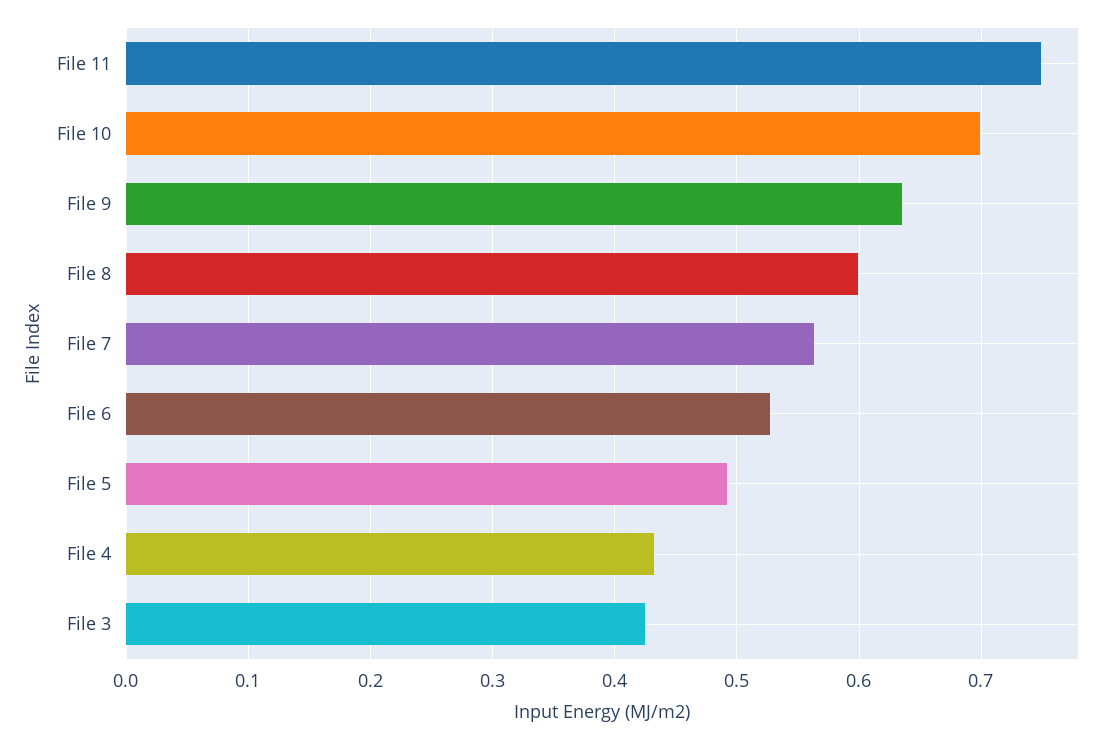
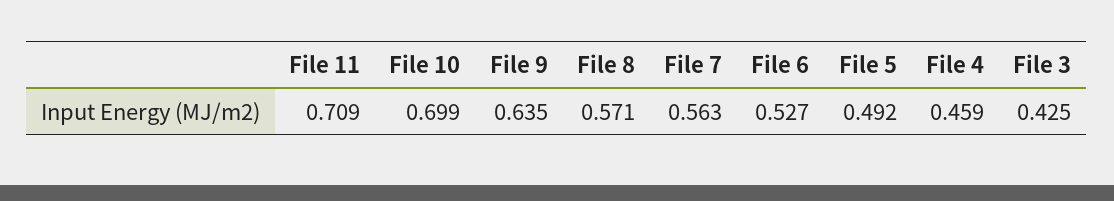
  {
-   "File 11": 0.75,
+   "File 11": 0.709,
    "File 10": 0.699,
    "File 9": 0.635,
-   "File 8": 0.6,
+   "File 8": 0.571,
    "File 7": 0.563,
    "File 6": 0.527,
    "File 5": 0.492,
-   "File 4": 0.43,
+   "File 4": 0.459,
    "File 3": 0.425
  }

